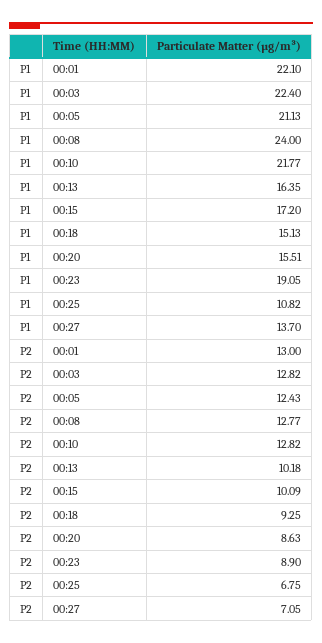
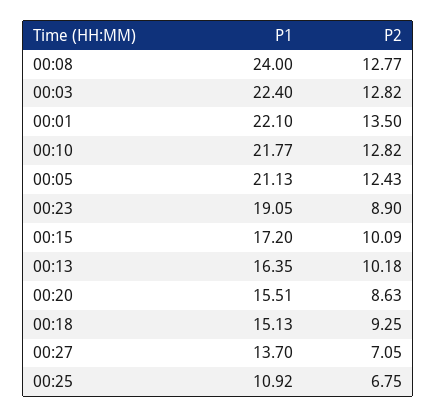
  {
    "P1": {
      "00:01": 22.1,
      "00:03": 22.4,
      "00:05": 21.13,
      "00:08": 24,
      "00:10": 21.77,
      "00:13": 16.35,
      "00:15": 17.2,
      "00:18": 15.13,
      "00:20": 15.51,
      "00:23": 19.05,
-     "00:25": 10.82,
+     "00:25": 10.92,
      "00:27": 13.7
    },
    "P2": {
-     "00:01": 13,
+     "00:01": 13.5,
      "00:03": 12.82,
      "00:05": 12.43,
      "00:08": 12.77,
      "00:10": 12.82,
      "00:13": 10.18,
      "00:15": 10.09,
      "00:18": 9.25,
      "00:20": 8.63,
      "00:23": 8.9,
      "00:25": 6.75,
      "00:27": 7.05
    }
  }

